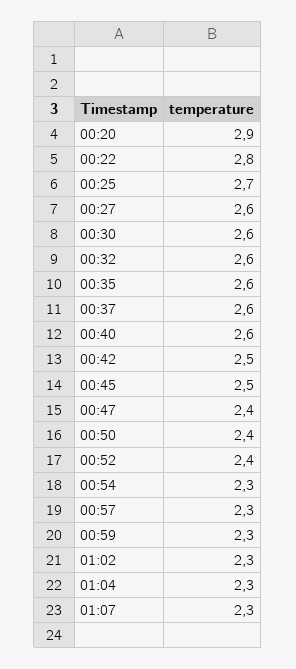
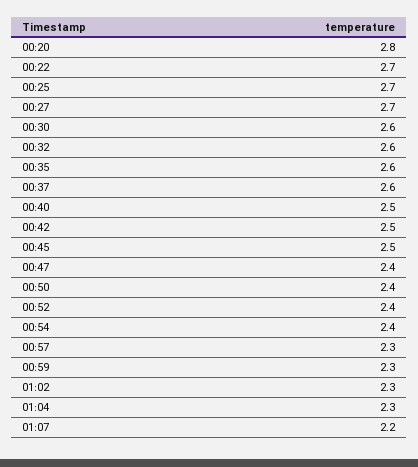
  {
-   "00:20": 2.9,
+   "00:20": 2.8,
-   "00:22": 2.8,
+   "00:22": 2.7,
    "00:25": 2.7,
-   "00:27": 2.6,
+   "00:27": 2.7,
    "00:30": 2.6,
    "00:32": 2.6,
    "00:35": 2.6,
    "00:37": 2.6,
-   "00:40": 2.6,
+   "00:40": 2.5,
    "00:42": 2.5,
    "00:45": 2.5,
    "00:47": 2.4,
    "00:50": 2.4,
    "00:52": 2.4,
-   "00:54": 2.3,
+   "00:54": 2.4,
    "00:57": 2.3,
    "00:59": 2.3,
    "01:02": 2.3,
    "01:04": 2.3,
-   "01:07": 2.3
+   "01:07": 2.2
  }

